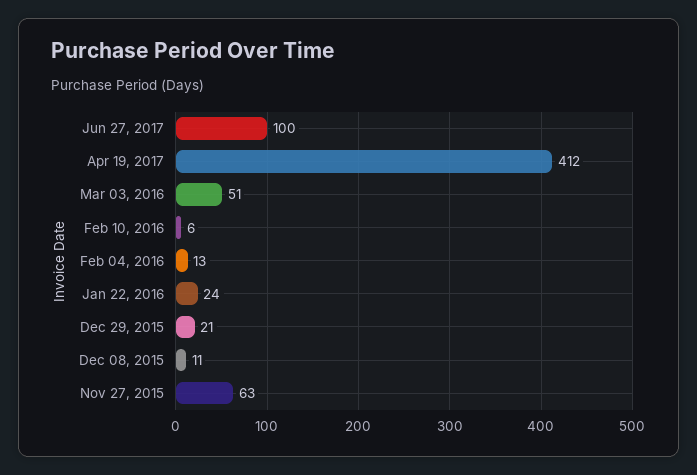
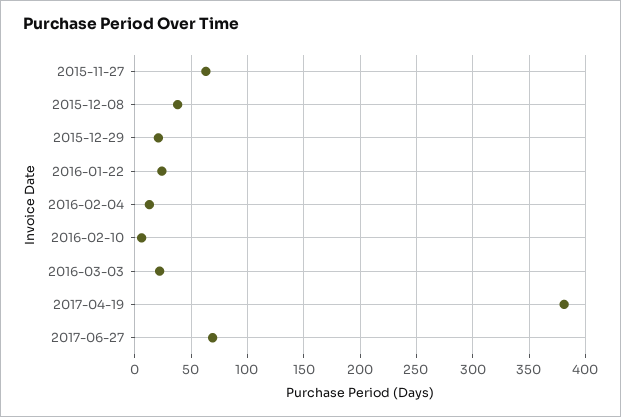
  {
-   "Jun 27, 2017": 100,
+   "Jun 27, 2017": 70,
-   "Apr 19, 2017": 412,
+   "Apr 19, 2017": 380,
-   "Mar 03, 2016": 51,
+   "Mar 03, 2016": 20,
    "Feb 10, 2016": 6,
    "Feb 04, 2016": 13,
    "Jan 22, 2016": 24,
    "Dec 29, 2015": 21,
-   "Dec 08, 2015": 11,
+   "Dec 08, 2015": 40,
    "Nov 27, 2015": 63
  }

